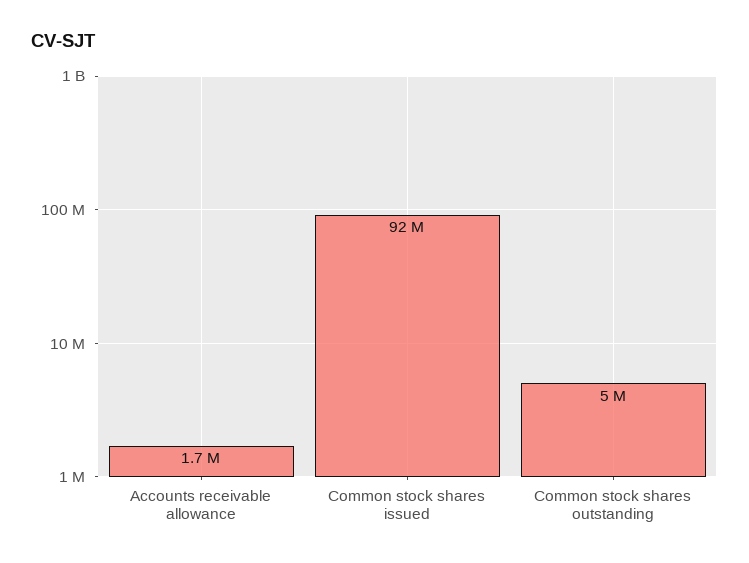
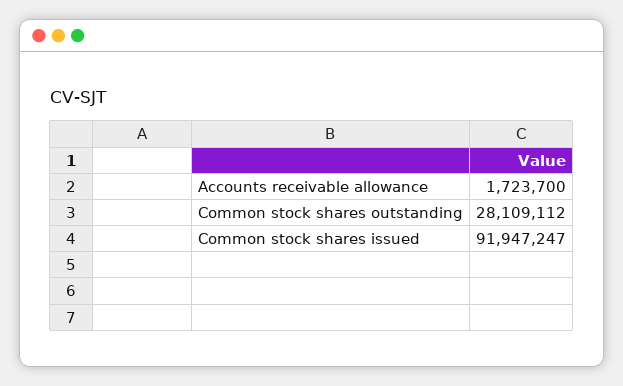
  {
    "Accounts receivable allowance": 1723700,
    "Common stock shares issued": 91947247,
-   "Common stock shares outstanding": 5000000
+   "Common stock shares outstanding": 28109112
  }

